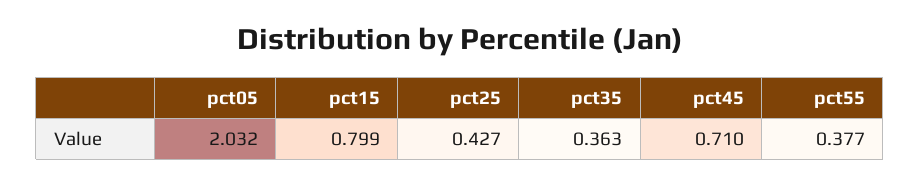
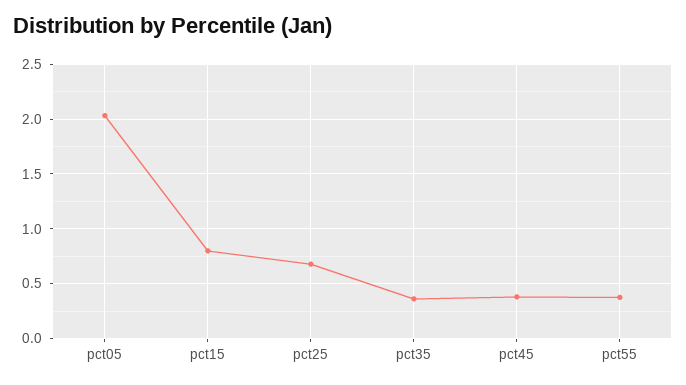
  {
    "pct05": 2.032,
    "pct15": 0.799,
-   "pct25": 0.427,
+   "pct25": 0.7,
    "pct35": 0.363,
-   "pct45": 0.71,
+   "pct45": 0.4,
    "pct55": 0.377
  }

